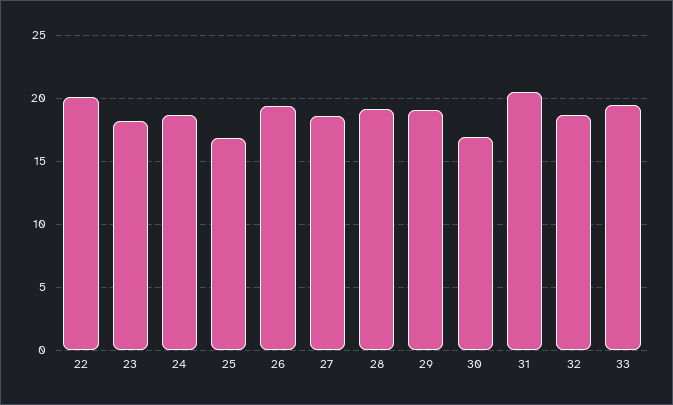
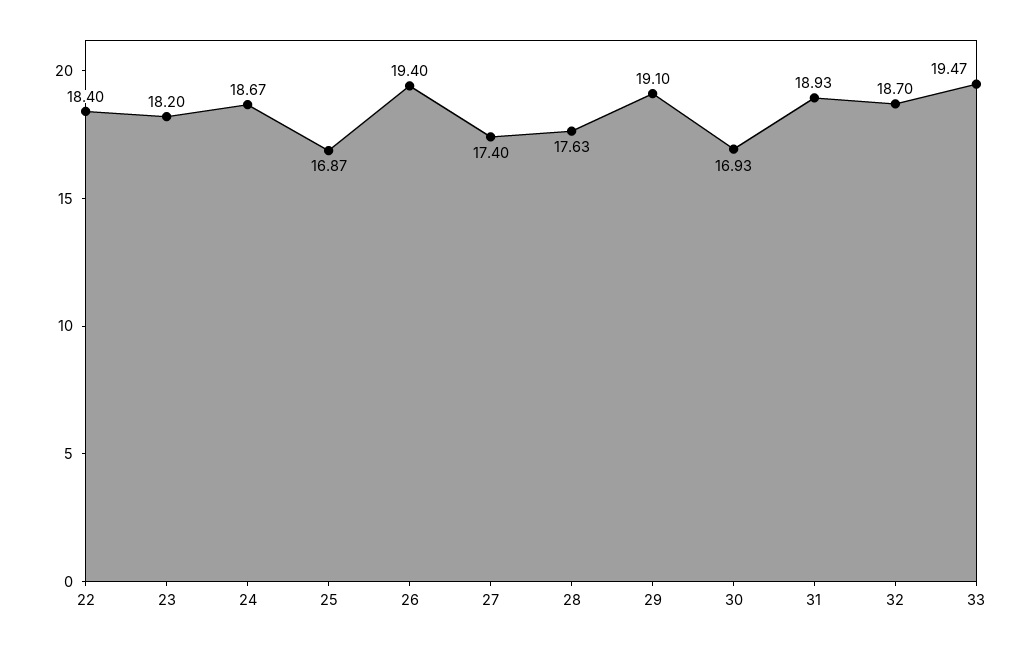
  {
-   "22": 20,
+   "22": 18.4,
    "23": 18.2,
    "24": 18.67,
    "25": 16.87,
    "26": 19.4,
-   "27": 18.5,
+   "27": 17.4,
-   "28": 19,
+   "28": 17.63,
    "29": 19.1,
    "30": 16.93,
-   "31": 20.5,
+   "31": 18.93,
    "32": 18.7,
    "33": 19.47
  }

